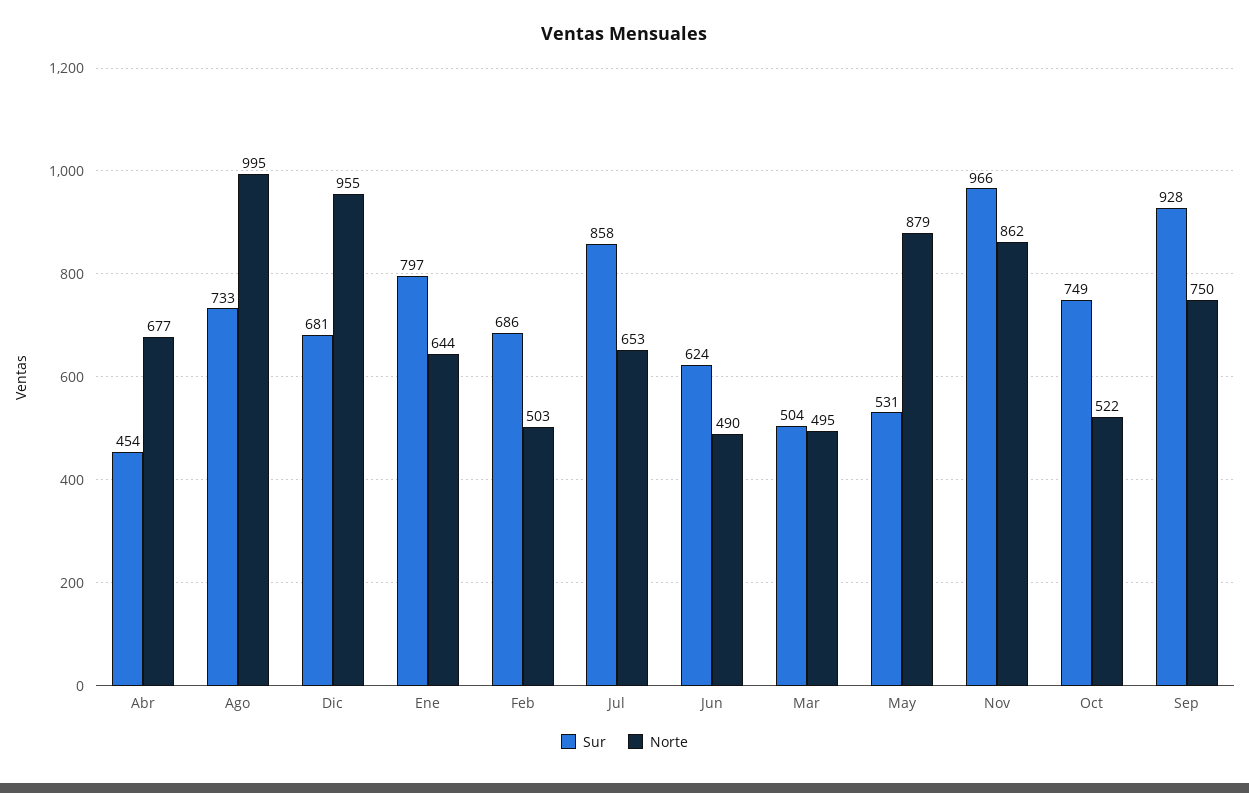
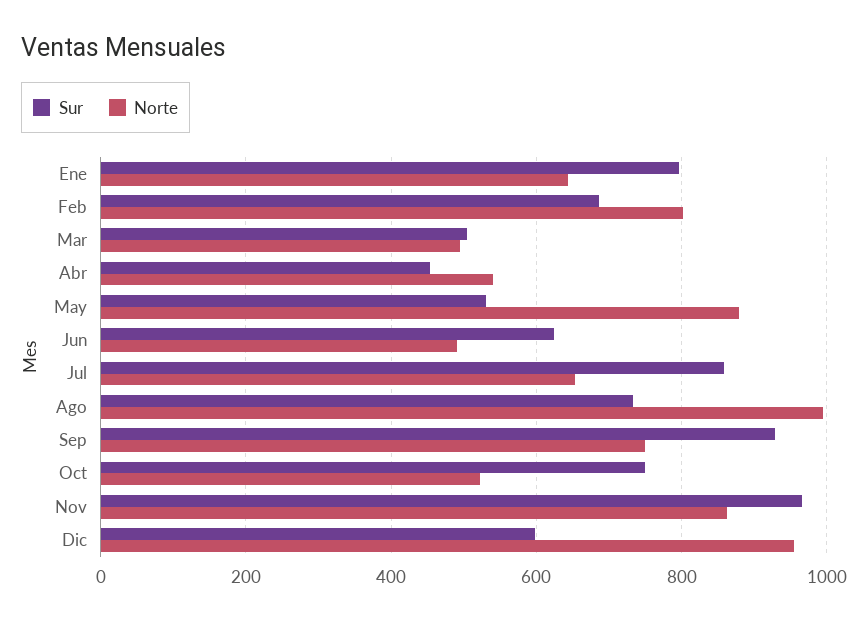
  {
    "Sur": {
      "Abr": 454,
      "Ago": 733,
-     "Dic": 681,
+     "Dic": 600,
      "Ene": 797,
      "Feb": 686,
      "Jul": 858,
      "Jun": 624,
      "Mar": 504,
      "May": 531,
      "Nov": 966,
      "Oct": 749,
      "Sep": 928
    },
    "Norte": {
-     "Abr": 677,
+     "Abr": 540,
      "Ago": 995,
      "Dic": 955,
      "Ene": 644,
-     "Feb": 503,
+     "Feb": 800,
      "Jul": 653,
      "Jun": 490,
      "Mar": 495,
      "May": 879,
      "Nov": 862,
      "Oct": 522,
      "Sep": 750
    }
  }

